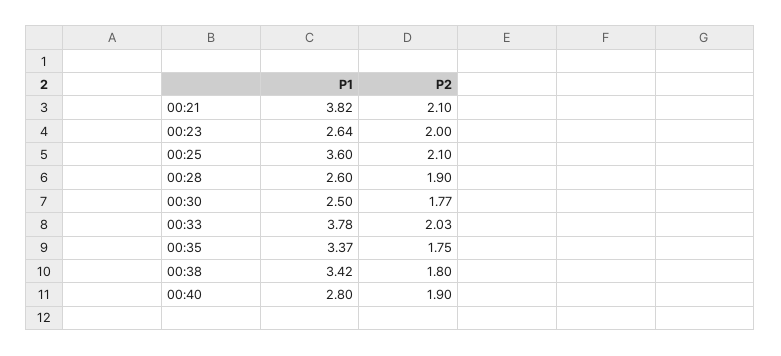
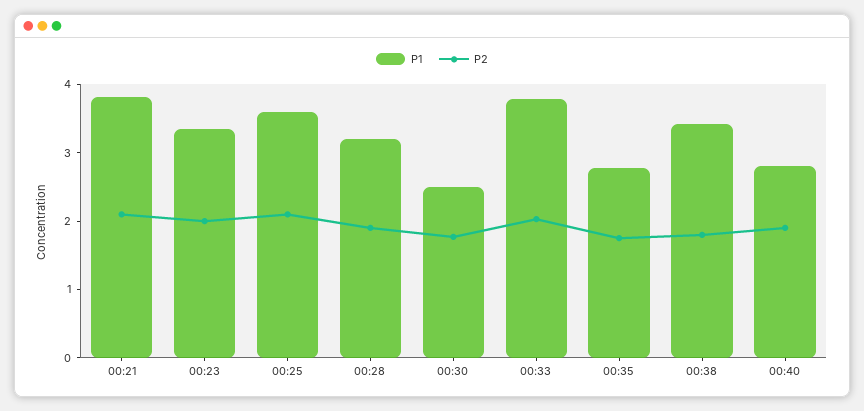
  {
    "P1": {
      "00:21": 3.82,
-     "00:23": 2.64,
+     "00:23": 3.4,
      "00:25": 3.6,
-     "00:28": 2.6,
+     "00:28": 3.2,
      "00:30": 2.5,
      "00:33": 3.78,
-     "00:35": 3.37,
+     "00:35": 2.8,
      "00:38": 3.42,
      "00:40": 2.8
    },
    "P2": {
      "00:21": 2.1,
      "00:23": 2,
      "00:25": 2.1,
      "00:28": 1.9,
      "00:30": 1.77,
      "00:33": 2.03,
      "00:35": 1.75,
      "00:38": 1.8,
      "00:40": 1.9
    }
  }

